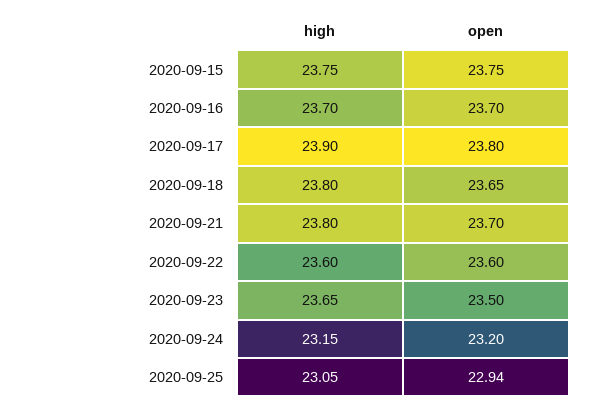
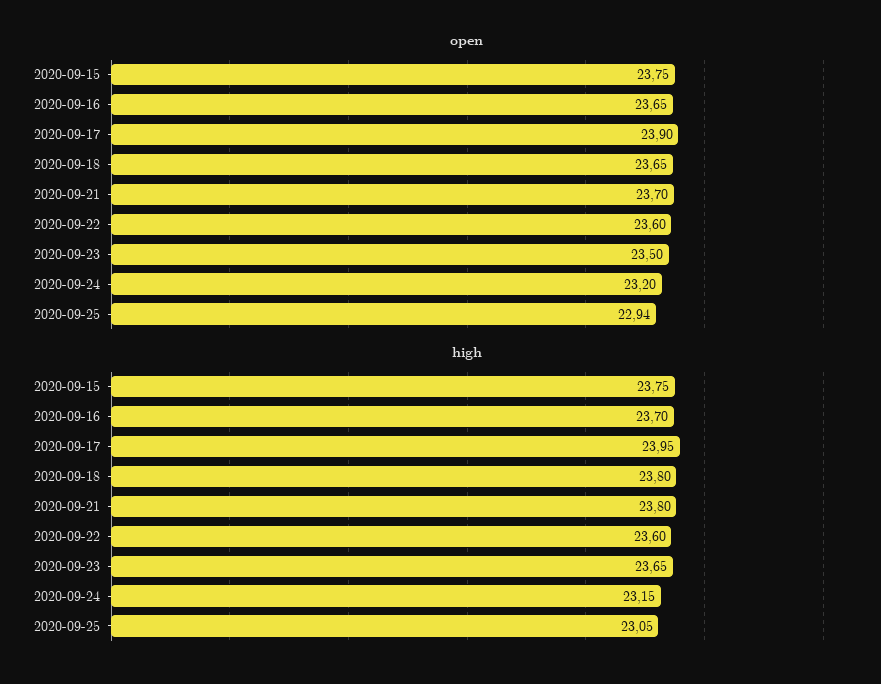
  {
    "high": {
      "2020-09-15": 23.75,
      "2020-09-16": 23.7,
-     "2020-09-17": 23.9,
+     "2020-09-17": 23.95,
      "2020-09-18": 23.8,
      "2020-09-21": 23.8,
      "2020-09-22": 23.6,
      "2020-09-23": 23.65,
      "2020-09-24": 23.15,
      "2020-09-25": 23.05
    },
    "open": {
      "2020-09-15": 23.75,
-     "2020-09-16": 23.7,
+     "2020-09-16": 23.65,
-     "2020-09-17": 23.8,
+     "2020-09-17": 23.9,
      "2020-09-18": 23.65,
      "2020-09-21": 23.7,
      "2020-09-22": 23.6,
      "2020-09-23": 23.5,
      "2020-09-24": 23.2,
      "2020-09-25": 22.94
    }
  }

